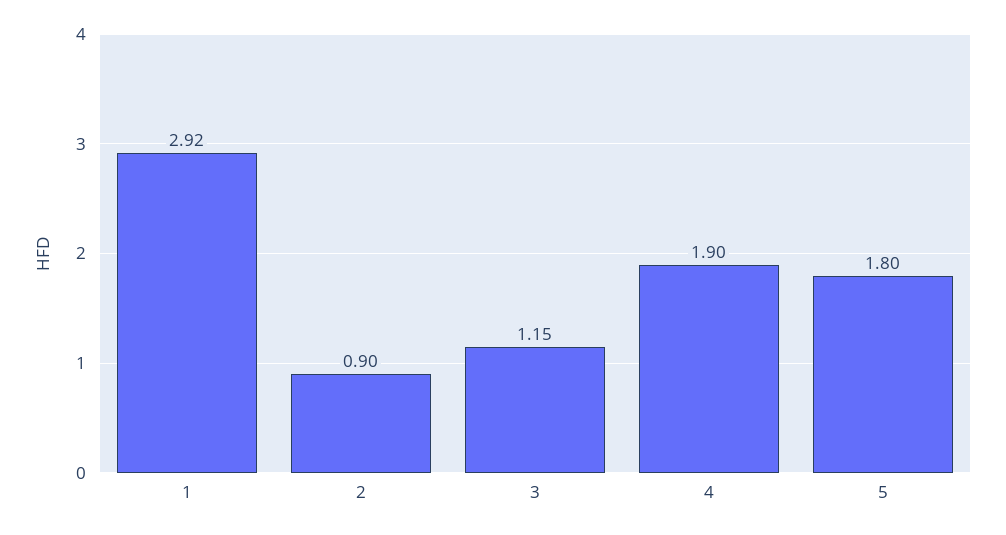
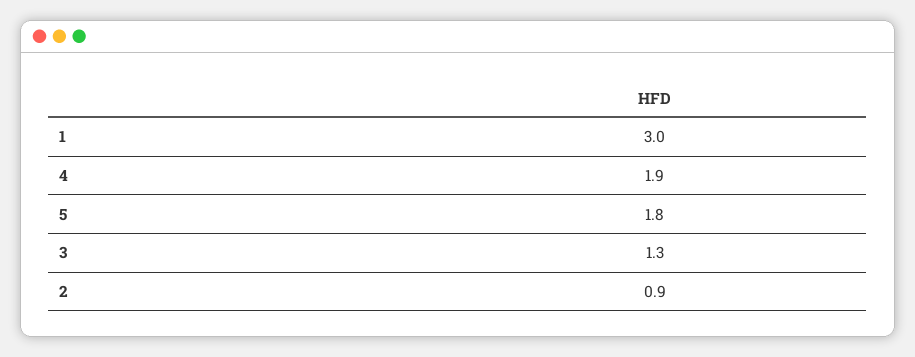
  {
-   "1": 2.92,
+   "1": 3,
    "2": 0.9,
-   "3": 1.15,
+   "3": 1.3,
    "4": 1.9,
    "5": 1.8
  }

